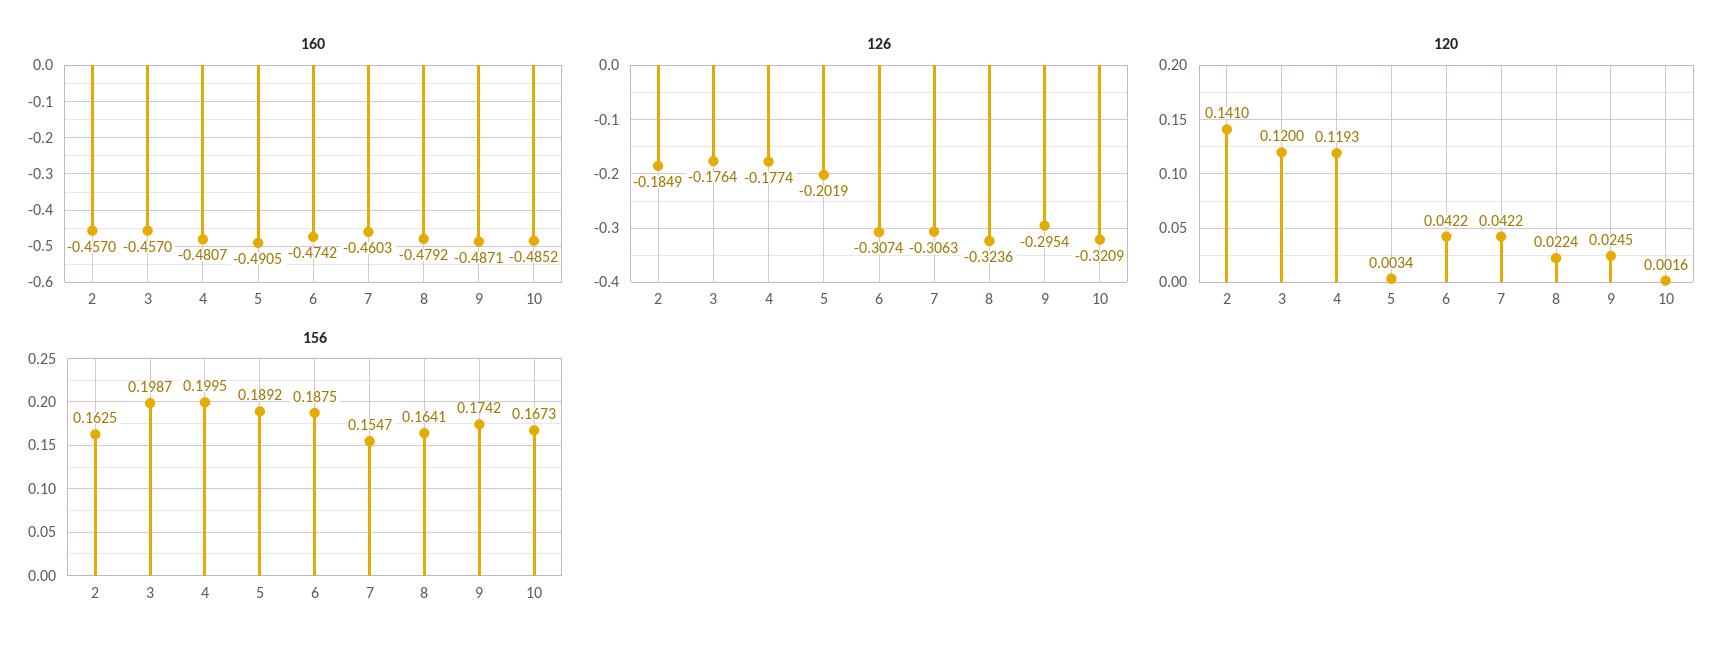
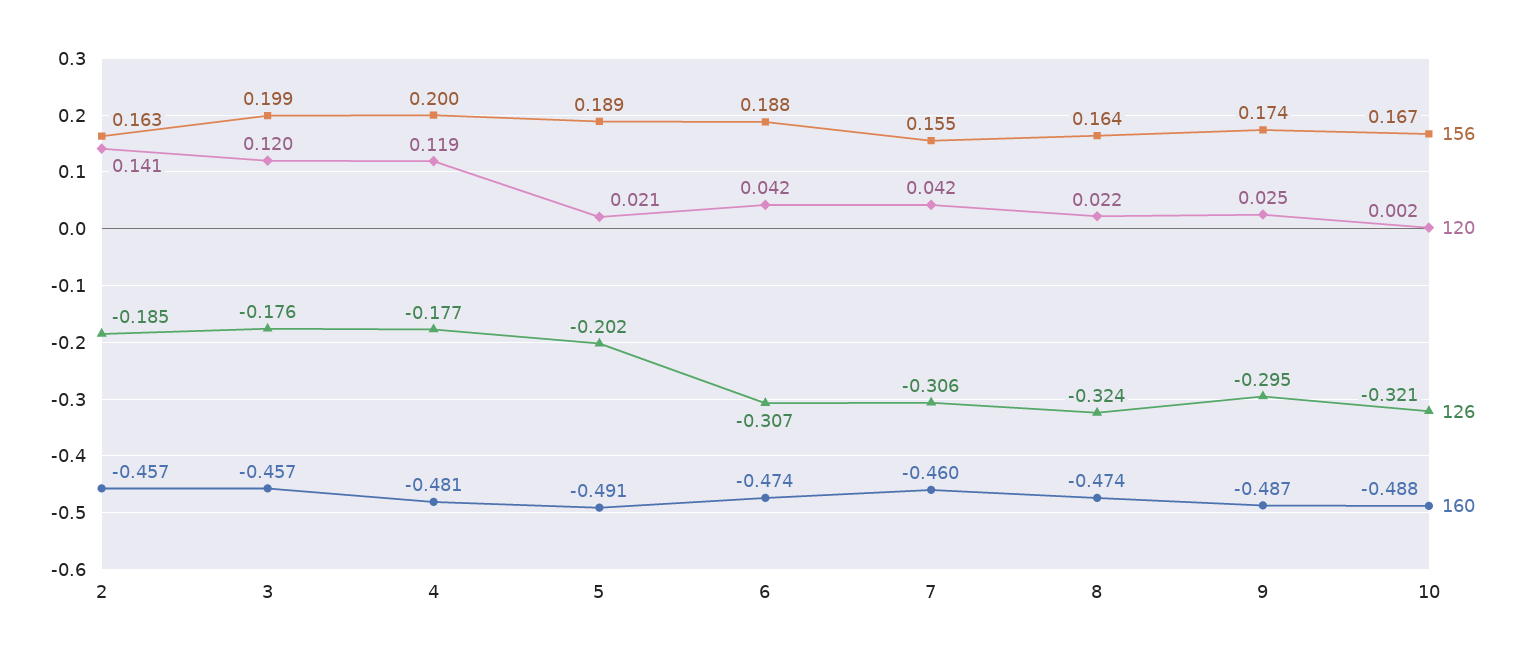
  {
    "160": {
      "2": -0.457,
      "3": -0.457,
      "4": -0.4807,
      "5": -0.4905,
      "6": -0.4742,
      "7": -0.4603,
-     "8": -0.4792,
+     "8": -0.474,
      "9": -0.4871,
-     "10": -0.4852
+     "10": -0.488
    },
    "126": {
      "2": -0.1849,
      "3": -0.1764,
      "4": -0.1774,
      "5": -0.2019,
      "6": -0.3074,
      "7": -0.3063,
      "8": -0.3236,
      "9": -0.2954,
      "10": -0.3209
    },
    "120": {
      "2": 0.141,
      "3": 0.12,
      "4": 0.1193,
-     "5": 0.0034,
+     "5": 0.021,
      "6": 0.0422,
      "7": 0.0422,
      "8": 0.0224,
      "9": 0.0245,
      "10": 0.0016
    },
    "156": {
      "2": 0.1625,
      "3": 0.1987,
      "4": 0.1995,
      "5": 0.1892,
      "6": 0.1875,
      "7": 0.1547,
      "8": 0.1641,
      "9": 0.1742,
      "10": 0.1673
    }
  }

